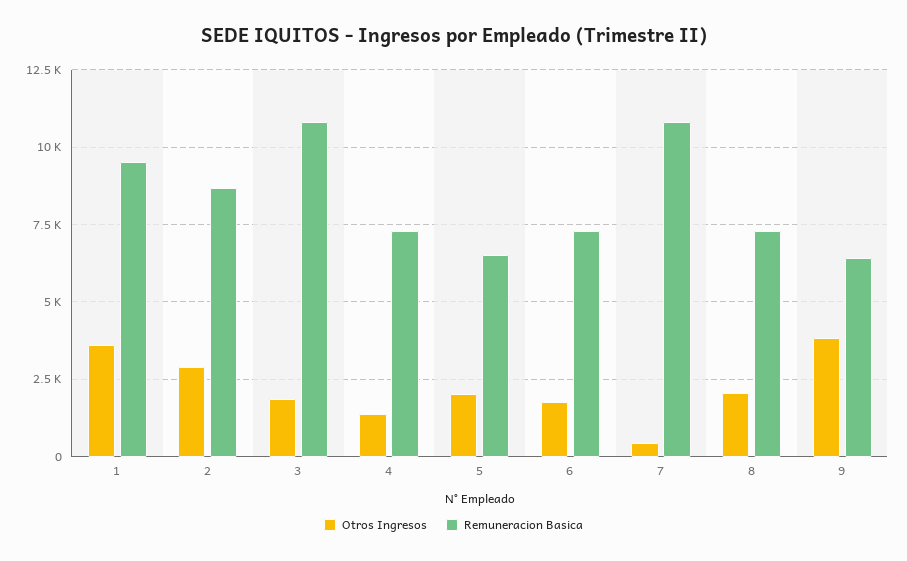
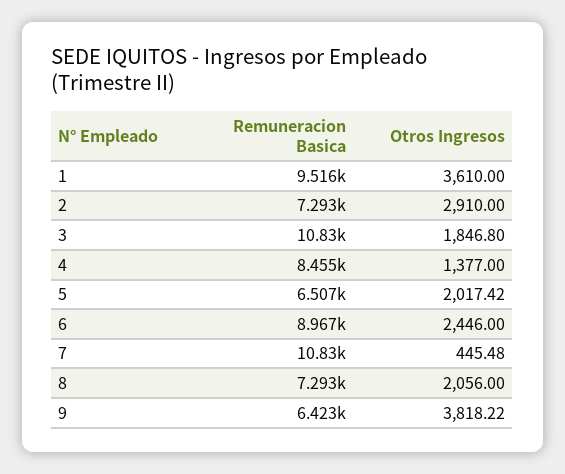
  {
    "Otros Ingresos": {
      "1": 3610,
      "2": 2910,
      "3": 1846.8,
      "4": 1377,
      "5": 2017.42,
-     "6": 1750,
+     "6": 2446,
      "7": 445.48,
      "8": 2056,
      "9": 3818.22
    },
    "Remuneracion Basica": {
      "1": 9516,
-     "2": 8750,
+     "2": 7293,
      "3": 10830,
-     "4": 7250,
+     "4": 8455,
      "5": 6507,
-     "6": 7250,
+     "6": 8967,
      "7": 10830,
      "8": 7293,
      "9": 6423
    }
  }

